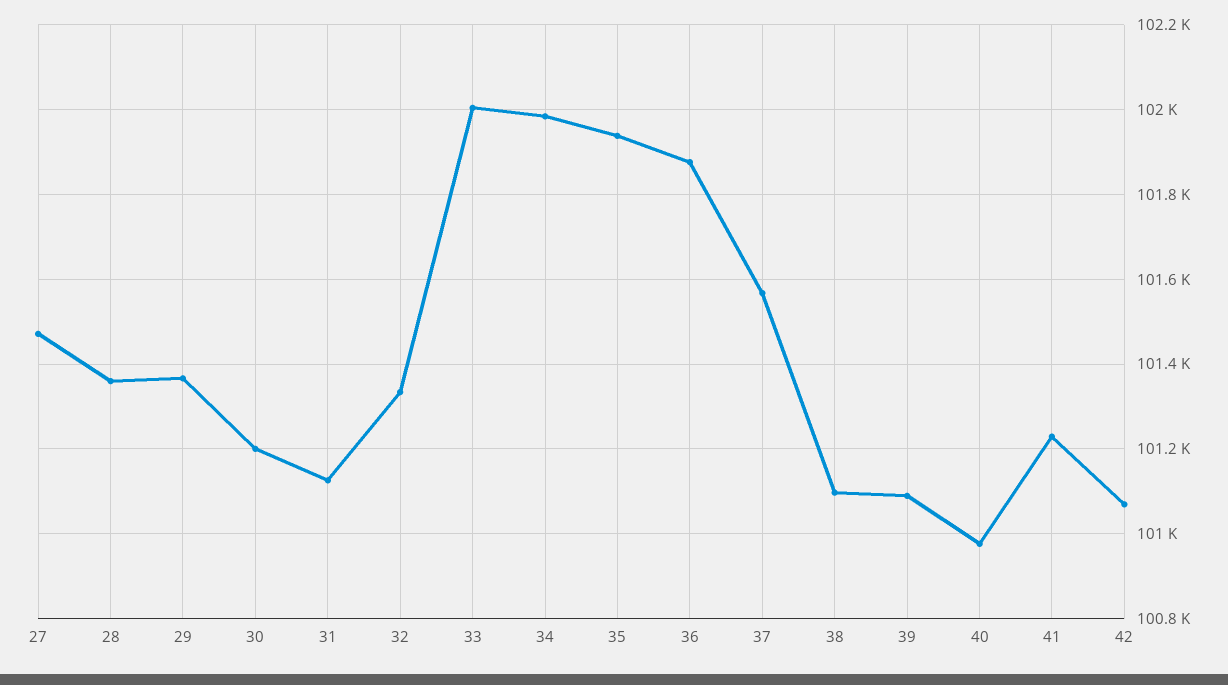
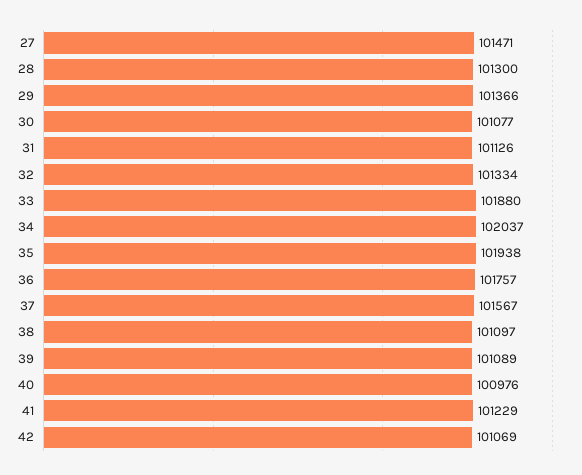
  {
    "27": 101471,
-   "28": 101360,
+   "28": 101300,
    "29": 101366,
-   "30": 101200,
+   "30": 101077,
    "31": 101126,
    "32": 101334,
-   "33": 102000,
+   "33": 101880,
-   "34": 101980,
+   "34": 102037,
    "35": 101938,
-   "36": 101880,
+   "36": 101757,
    "37": 101567,
    "38": 101097,
    "39": 101089,
    "40": 100976,
    "41": 101229,
    "42": 101069
  }

